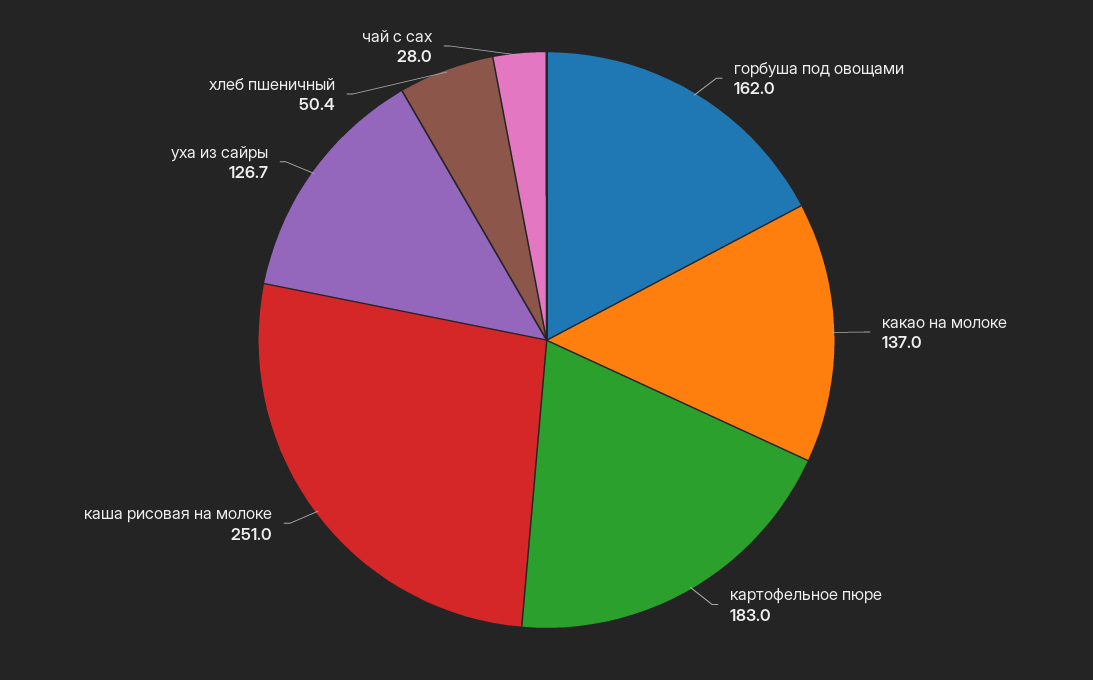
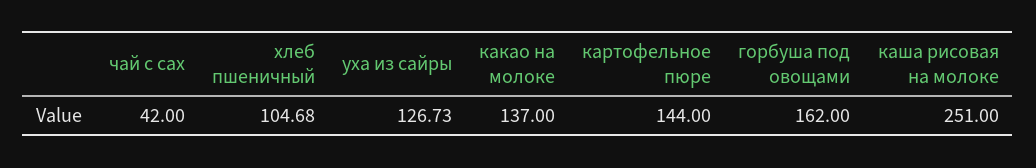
  {
    "горбуша под овощами": 162,
    "какао на молоке": 137,
-   "картофельное пюре": 183,
+   "картофельное пюре": 144,
    "каша рисовая на молоке": 251,
    "уха из сайры": 126.73,
-   "хлеб пшеничный": 50.4,
+   "хлеб пшеничный": 104.68,
-   "чай с сах": 28
+   "чай с сах": 42
  }

